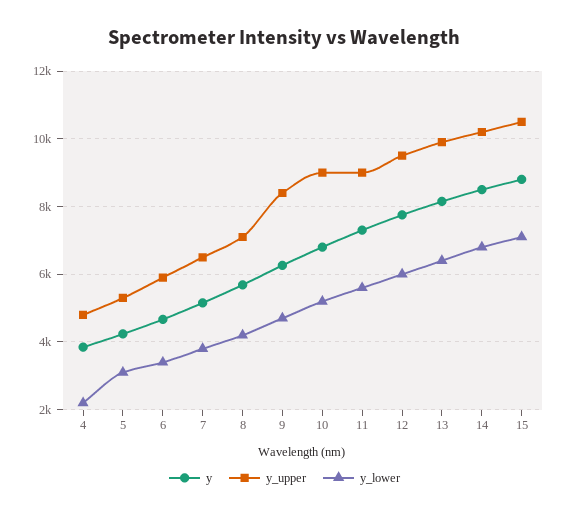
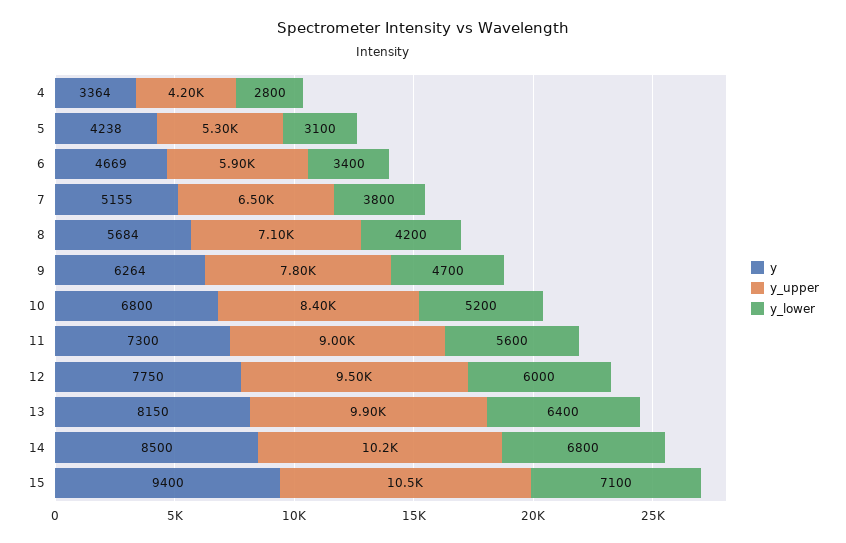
  {
    "y": {
-     "4": 3800,
+     "4": 3364,
      "5": 4238,
      "6": 4669,
      "7": 5155,
      "8": 5684,
      "9": 6264,
      "10": 6800,
      "11": 7300,
      "12": 7750,
      "13": 8150,
      "14": 8500,
-     "15": 8800
+     "15": 9400
    },
    "y_upper": {
-     "4": 4800,
+     "4": 4200,
      "5": 5300,
      "6": 5900,
      "7": 6500,
      "8": 7100,
-     "9": 8400,
+     "9": 7800,
-     "10": 9000,
+     "10": 8400,
      "11": 9000,
      "12": 9500,
      "13": 9900,
      "14": 10200,
      "15": 10500
    },
    "y_lower": {
-     "4": 2200,
+     "4": 2800,
      "5": 3100,
      "6": 3400,
      "7": 3800,
      "8": 4200,
      "9": 4700,
      "10": 5200,
      "11": 5600,
      "12": 6000,
      "13": 6400,
      "14": 6800,
      "15": 7100
    }
  }

